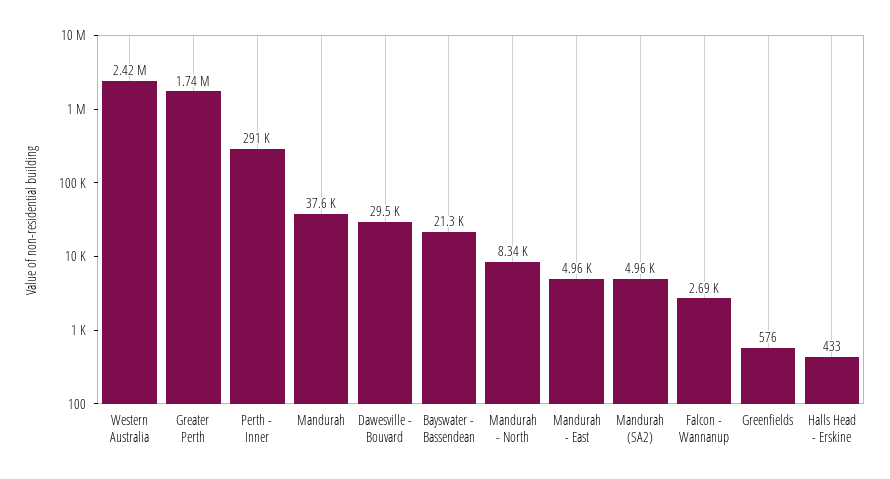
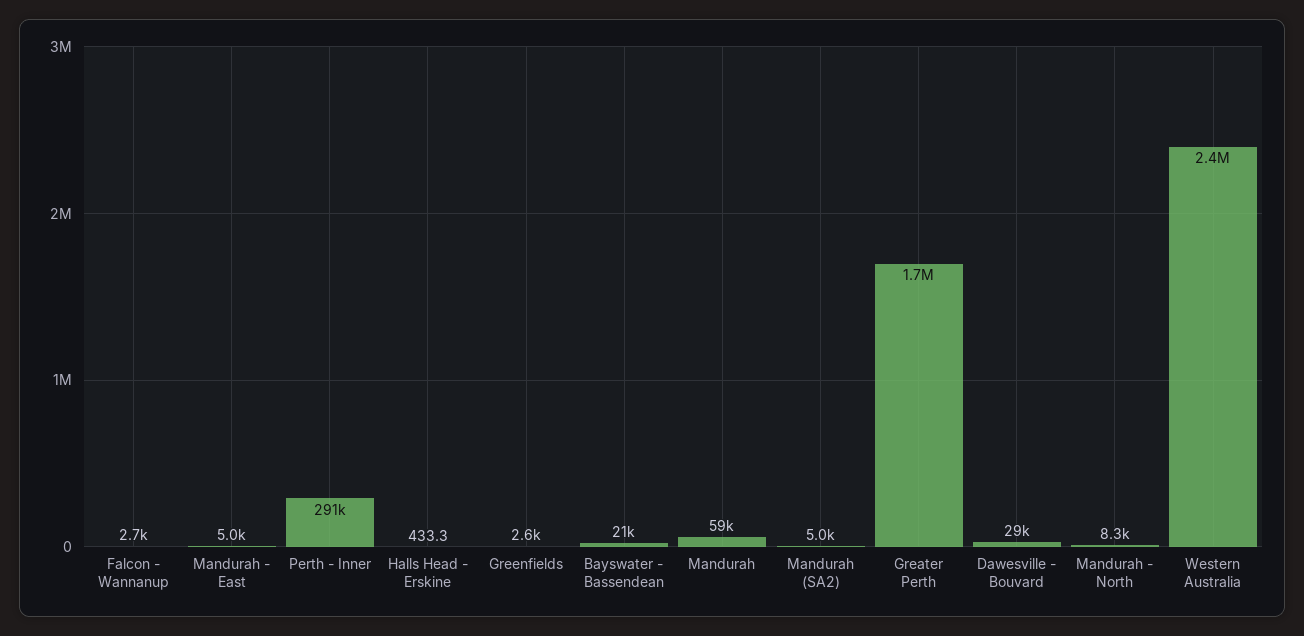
  {
    "Western Australia": 2420000,
    "Greater Perth": 1740000,
    "Perth - Inner": 291000,
-   "Mandurah": 37600,
+   "Mandurah": 59000,
    "Dawesville - Bouvard": 29500,
    "Bayswater - Bassendean": 21300,
    "Mandurah - North": 8340,
    "Mandurah - East": 4960,
    "Mandurah (SA2)": 4960,
    "Falcon - Wannanup": 2690,
-   "Greenfields": 576,
+   "Greenfields": 2600,
    "Halls Head - Erskine": 433.3
  }

